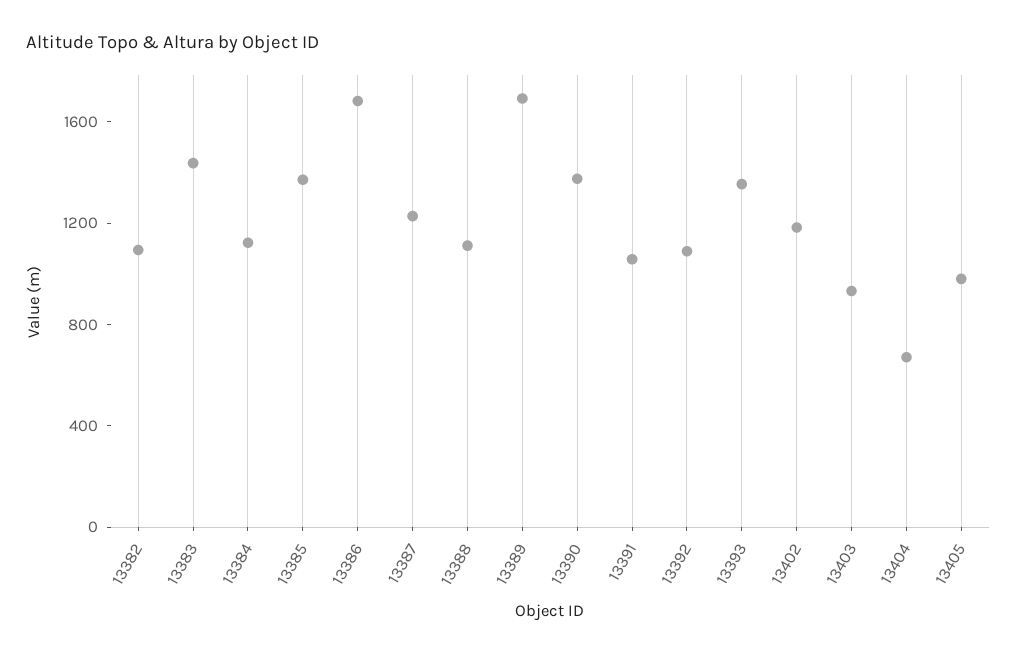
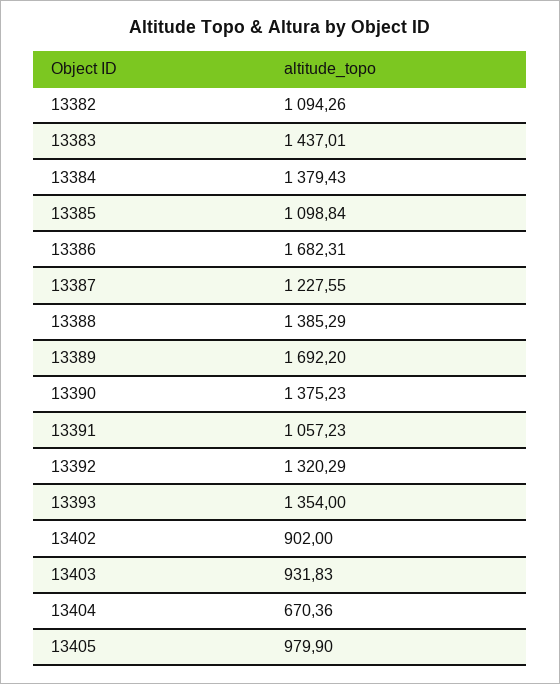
  {
    "13382": 1094.26,
    "13383": 1437.01,
-   "13384": 1100,
+   "13384": 1379.43,
-   "13385": 1400,
+   "13385": 1098.84,
    "13386": 1682.31,
    "13387": 1227.55,
-   "13388": 1100,
+   "13388": 1385.29,
    "13389": 1692.2,
    "13390": 1375.23,
    "13391": 1057.23,
-   "13392": 1100,
+   "13392": 1320.29,
    "13393": 1354,
-   "13402": 1200,
+   "13402": 902,
    "13403": 931.83,
    "13404": 670.36,
    "13405": 979.9
  }

